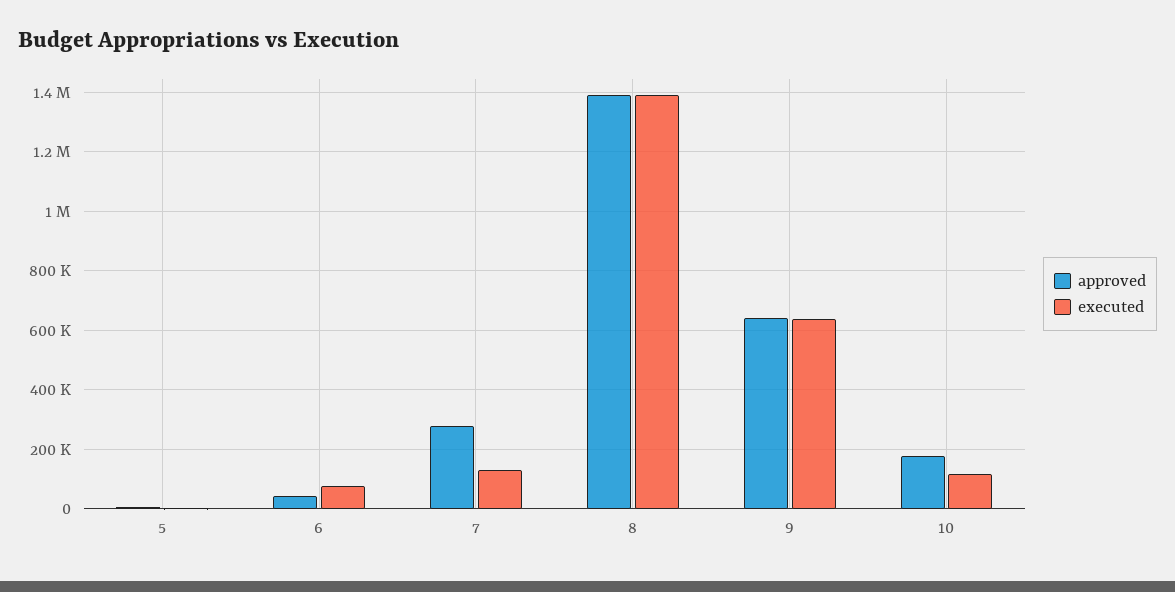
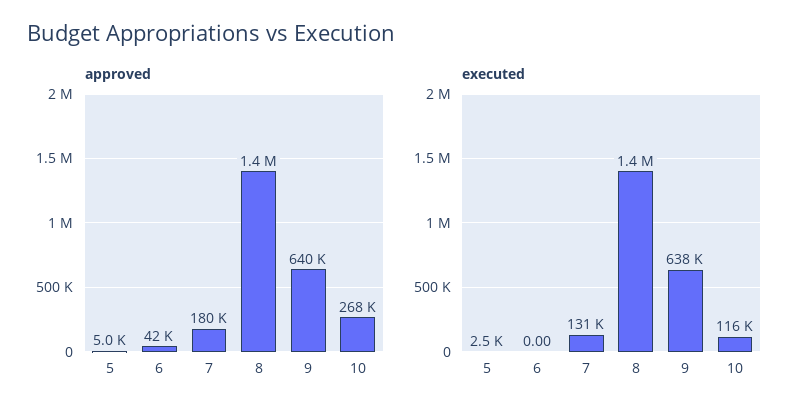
  {
    "approved": {
      "5": 5000,
      "6": 42000,
-     "7": 275000,
+     "7": 180000,
      "8": 1400000,
      "9": 640000,
-     "10": 175000
+     "10": 268000
    },
    "executed": {
      "5": 2500,
-     "6": 75000,
+     "6": 0,
      "7": 131000,
      "8": 1400000,
      "9": 638000,
      "10": 116000
    }
  }

